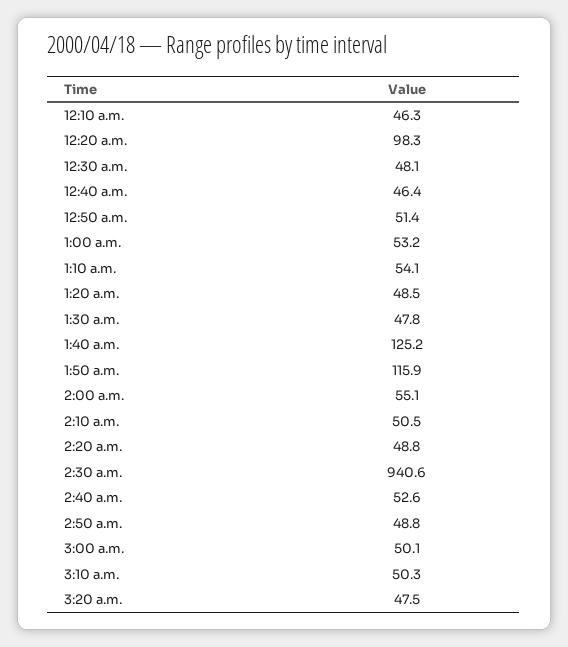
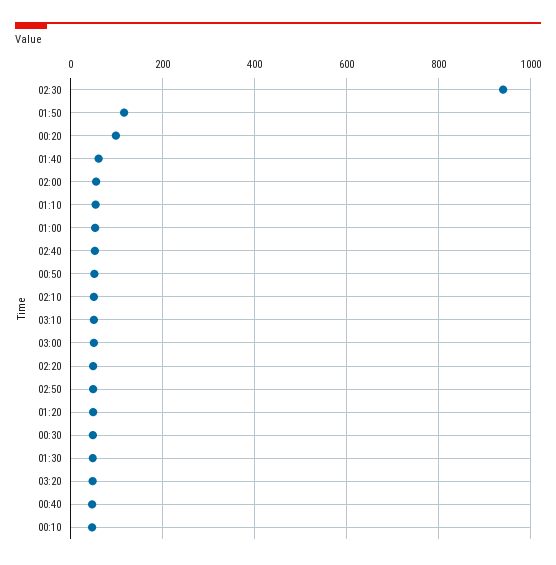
  {
    "12:10 a.m.": 46.3,
    "12:20 a.m.": 98.3,
    "12:30 a.m.": 48.1,
    "12:40 a.m.": 46.4,
    "12:50 a.m.": 51.4,
    "1:00 a.m.": 53.2,
    "1:10 a.m.": 54.1,
    "1:20 a.m.": 48.5,
    "1:30 a.m.": 47.8,
-   "1:40 a.m.": 125.2,
+   "1:40 a.m.": 60,
    "1:50 a.m.": 115.9,
    "2:00 a.m.": 55.1,
    "2:10 a.m.": 50.5,
    "2:20 a.m.": 48.8,
    "2:30 a.m.": 940.6,
    "2:40 a.m.": 52.6,
    "2:50 a.m.": 48.8,
    "3:00 a.m.": 50.1,
    "3:10 a.m.": 50.3,
    "3:20 a.m.": 47.5
  }

